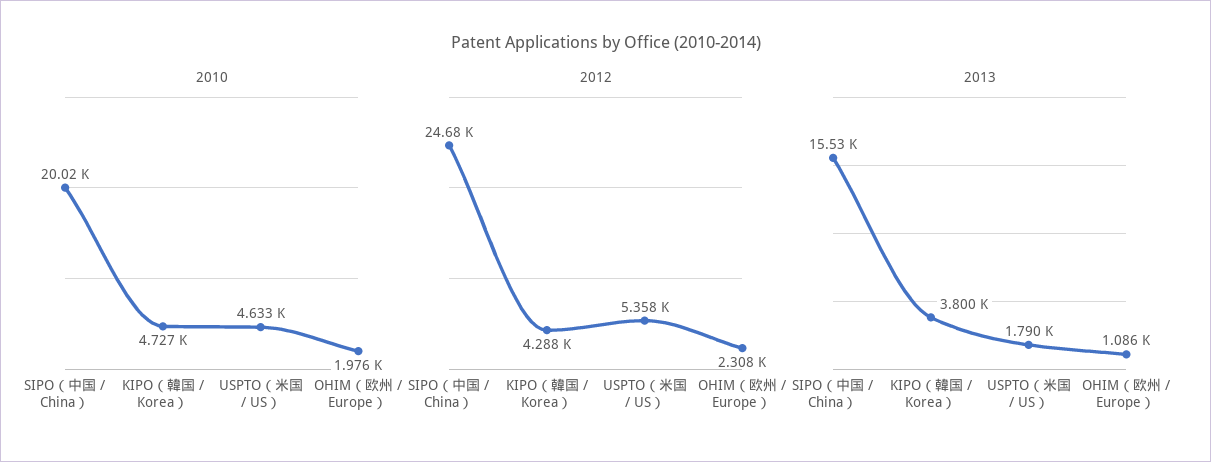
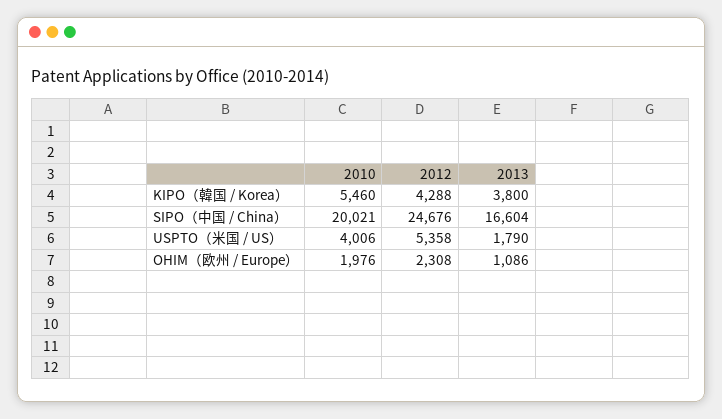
  {
    "2010": {
      "SIPO（中国 / China）": 20021,
-     "KIPO（韓国 / Korea）": 4727,
+     "KIPO（韓国 / Korea）": 5460,
-     "USPTO（米国 / US）": 4633,
+     "USPTO（米国 / US）": 4006,
      "OHIM（欧州 / Europe）": 1976
    },
    "2012": {
      "SIPO（中国 / China）": 24676,
      "KIPO（韓国 / Korea）": 4288,
      "USPTO（米国 / US）": 5358,
      "OHIM（欧州 / Europe）": 2308
    },
    "2013": {
-     "SIPO（中国 / China）": 15530,
+     "SIPO（中国 / China）": 16604,
      "KIPO（韓国 / Korea）": 3800,
      "USPTO（米国 / US）": 1790,
      "OHIM（欧州 / Europe）": 1086
    }
  }

